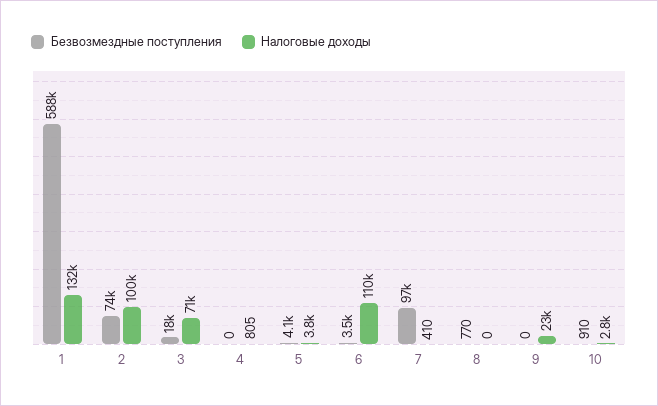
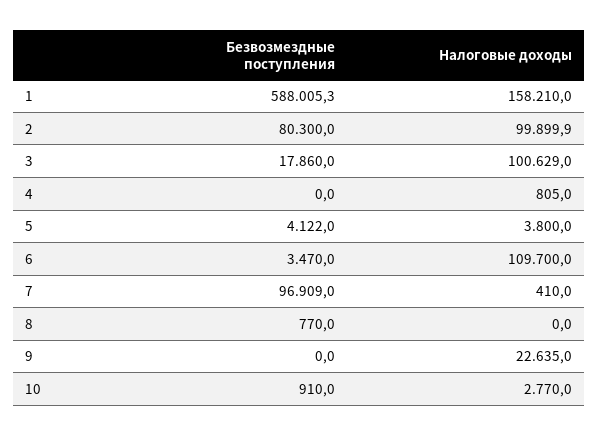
  {
    "Безвозмездные поступления": {
      "1": 588005.3,
-     "2": 74000,
+     "2": 80300,
      "3": 17860,
      "4": 0,
      "5": 4122,
      "6": 3470,
      "7": 96909,
      "8": 770,
      "9": 0,
      "10": 910
    },
    "Налоговые доходы": {
-     "1": 132000,
+     "1": 158210,
      "2": 99899.9,
-     "3": 71000,
+     "3": 100629,
      "4": 805,
      "5": 3800,
      "6": 109700,
      "7": 410,
      "8": 0,
      "9": 22635,
      "10": 2770
    }
  }

